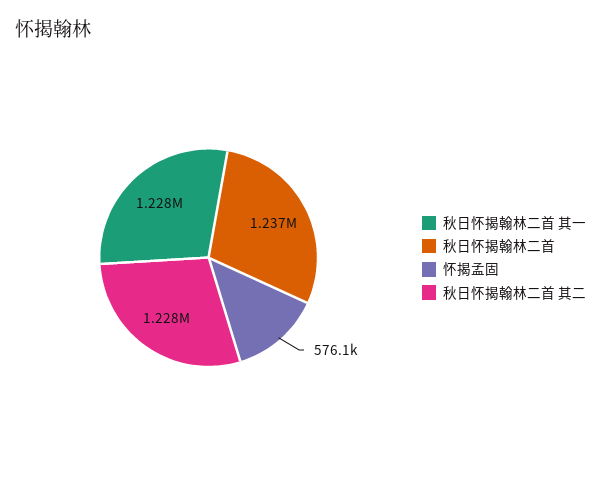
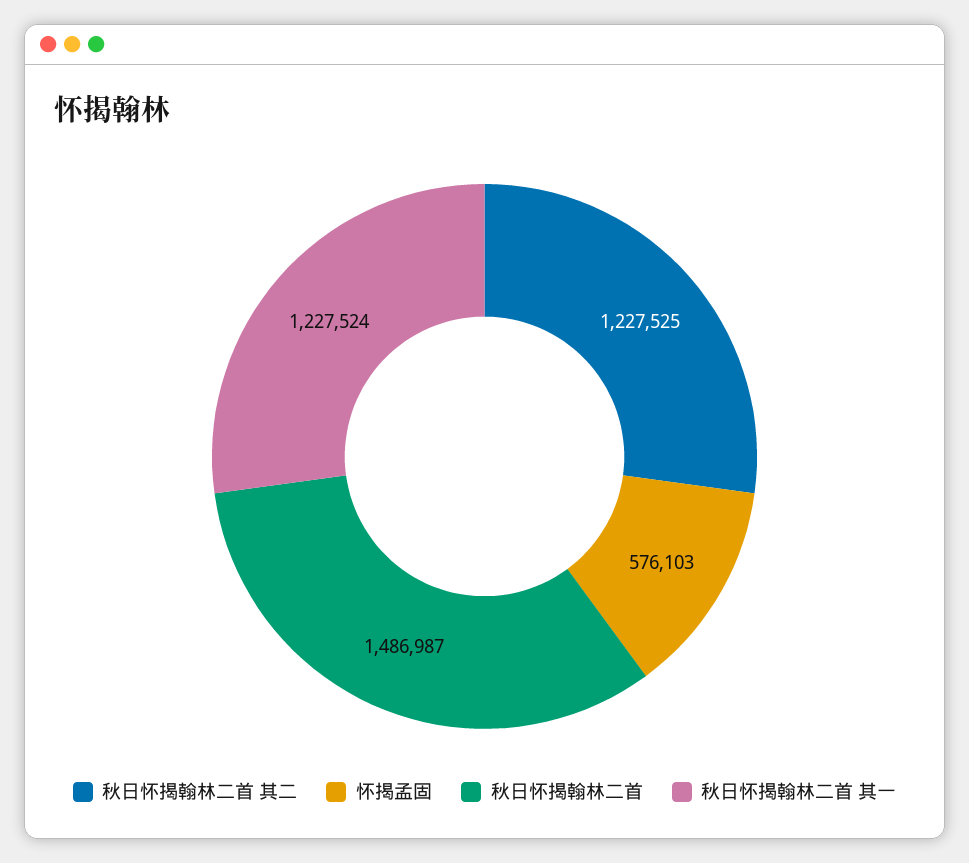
  {
    "秋日怀揭翰林二首 其一": 1227524,
-   "秋日怀揭翰林二首": 1237000,
+   "秋日怀揭翰林二首": 1486987,
    "怀揭孟固": 576103,
    "秋日怀揭翰林二首 其二": 1227525
  }

